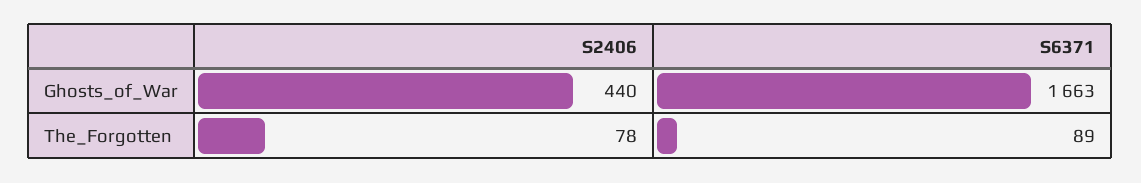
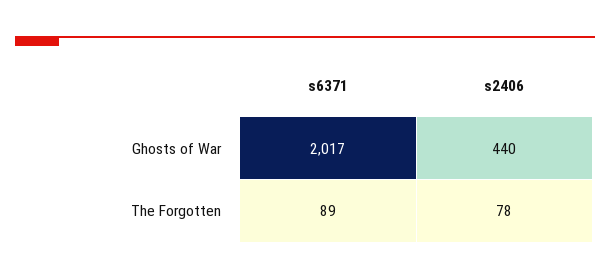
  {
    "S2406": {
      "Ghosts_of_War": 440,
      "The_Forgotten": 78
    },
    "S6371": {
-     "Ghosts_of_War": 1663,
+     "Ghosts_of_War": 2017,
      "The_Forgotten": 89
    }
  }

